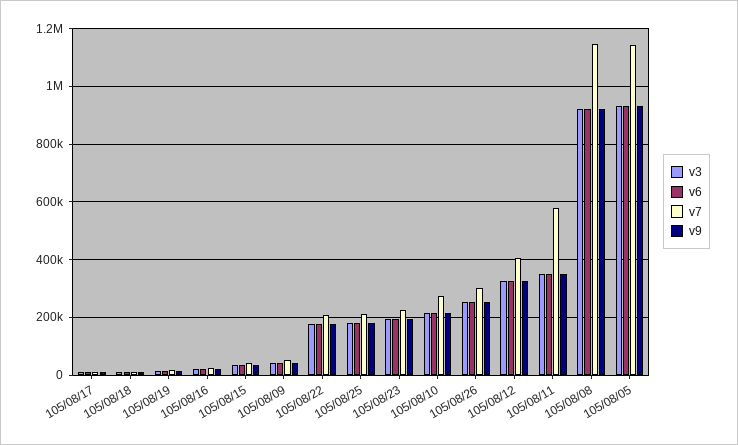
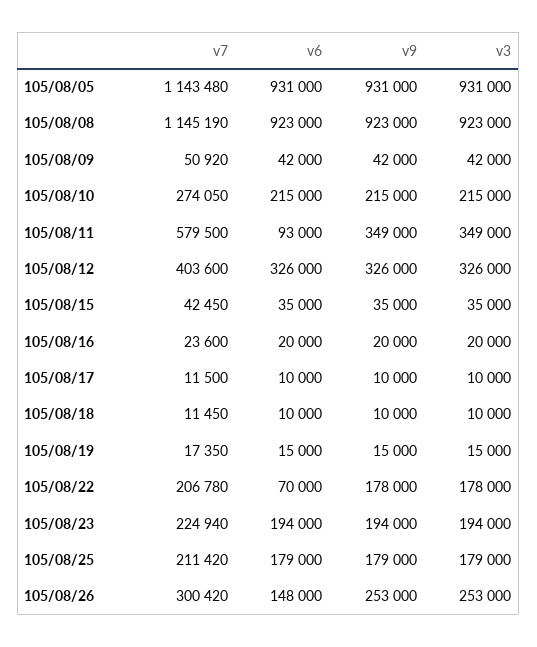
  {
    "v3": {
      "105/08/17": 10000,
      "105/08/18": 10000,
      "105/08/19": 15000,
      "105/08/16": 20000,
      "105/08/15": 35000,
      "105/08/09": 42000,
      "105/08/22": 178000,
      "105/08/25": 179000,
      "105/08/23": 194000,
      "105/08/10": 215000,
      "105/08/26": 253000,
      "105/08/12": 326000,
      "105/08/11": 349000,
      "105/08/08": 923000,
      "105/08/05": 931000
    },
    "v6": {
      "105/08/17": 10000,
      "105/08/18": 10000,
      "105/08/19": 15000,
      "105/08/16": 20000,
      "105/08/15": 35000,
      "105/08/09": 42000,
-     "105/08/22": 175000,
+     "105/08/22": 70000,
      "105/08/25": 179000,
      "105/08/23": 194000,
      "105/08/10": 215000,
-     "105/08/26": 250000,
+     "105/08/26": 148000,
      "105/08/12": 326000,
-     "105/08/11": 350000,
+     "105/08/11": 93000,
      "105/08/08": 923000,
      "105/08/05": 931000
    },
    "v7": {
      "105/08/17": 11500,
      "105/08/18": 11450,
      "105/08/19": 17350,
      "105/08/16": 23600,
      "105/08/15": 42450,
      "105/08/09": 50920,
      "105/08/22": 206780,
      "105/08/25": 211420,
      "105/08/23": 224940,
      "105/08/10": 274050,
      "105/08/26": 300420,
      "105/08/12": 403600,
      "105/08/11": 579500,
      "105/08/08": 1145190,
      "105/08/05": 1143480
    },
    "v9": {
      "105/08/17": 10000,
      "105/08/18": 10000,
      "105/08/19": 15000,
      "105/08/16": 20000,
      "105/08/15": 35000,
      "105/08/09": 42000,
      "105/08/22": 178000,
      "105/08/25": 179000,
      "105/08/23": 194000,
      "105/08/10": 215000,
      "105/08/26": 253000,
      "105/08/12": 326000,
      "105/08/11": 349000,
      "105/08/08": 923000,
      "105/08/05": 931000
    }
  }

